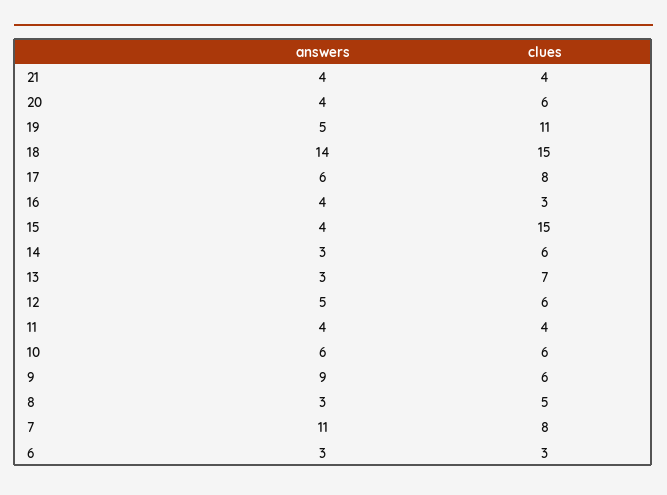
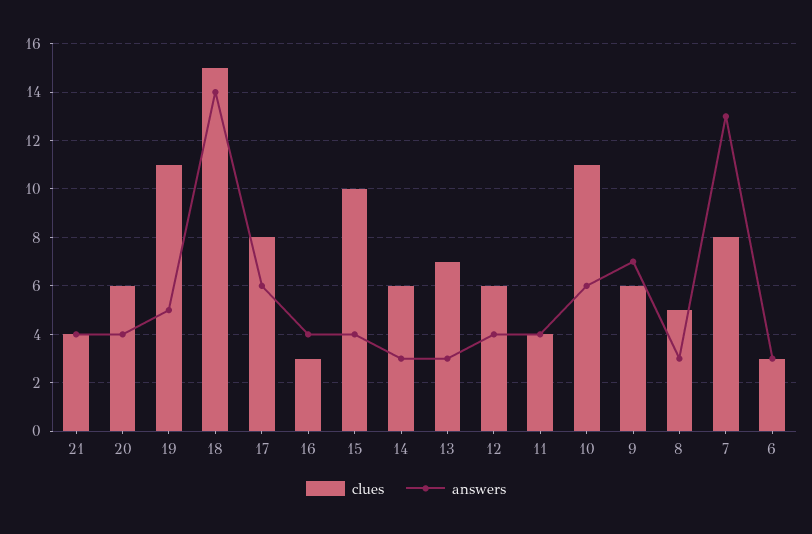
  {
    "answers": {
      "21": 4,
      "20": 4,
      "19": 5,
      "18": 14,
      "17": 6,
      "16": 4,
      "15": 4,
      "14": 3,
      "13": 3,
-     "12": 5,
+     "12": 4,
      "11": 4,
      "10": 6,
-     "9": 9,
+     "9": 7,
      "8": 3,
-     "7": 11,
+     "7": 13,
      "6": 3
    },
    "clues": {
      "21": 4,
      "20": 6,
      "19": 11,
      "18": 15,
      "17": 8,
      "16": 3,
-     "15": 15,
+     "15": 10,
      "14": 6,
      "13": 7,
      "12": 6,
      "11": 4,
-     "10": 6,
+     "10": 11,
      "9": 6,
      "8": 5,
      "7": 8,
      "6": 3
    }
  }

